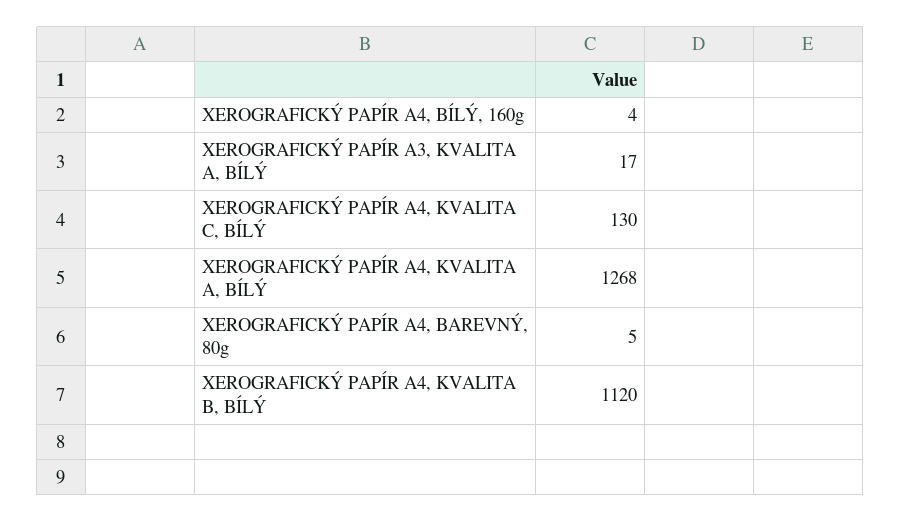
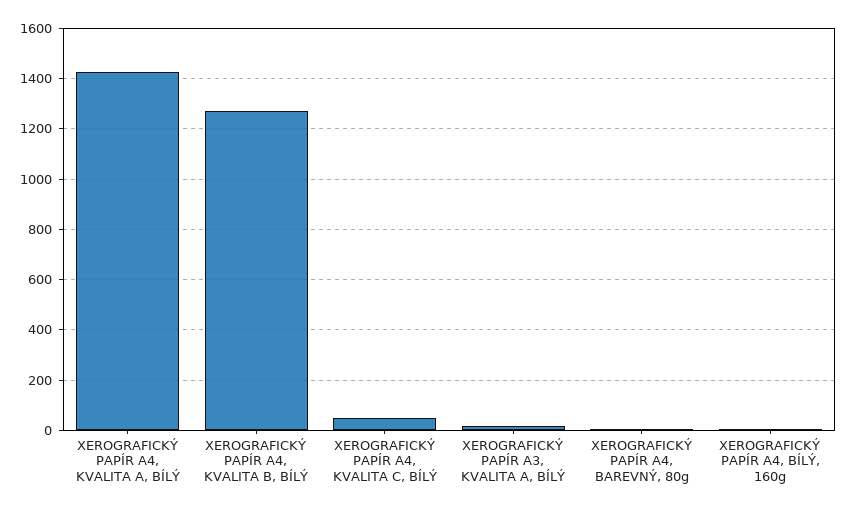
  {
    "XEROGRAFICKÝ PAPÍR A4, BÍLÝ, 160g": 4,
    "XEROGRAFICKÝ PAPÍR A3, KVALITA A, BÍLÝ": 17,
-   "XEROGRAFICKÝ PAPÍR A4, KVALITA C, BÍLÝ": 130,
+   "XEROGRAFICKÝ PAPÍR A4, KVALITA C, BÍLÝ": 50,
-   "XEROGRAFICKÝ PAPÍR A4, KVALITA A, BÍLÝ": 1268,
+   "XEROGRAFICKÝ PAPÍR A4, KVALITA A, BÍLÝ": 1425,
    "XEROGRAFICKÝ PAPÍR A4, BAREVNÝ, 80g": 5,
-   "XEROGRAFICKÝ PAPÍR A4, KVALITA B, BÍLÝ": 1120
+   "XEROGRAFICKÝ PAPÍR A4, KVALITA B, BÍLÝ": 1275
  }

